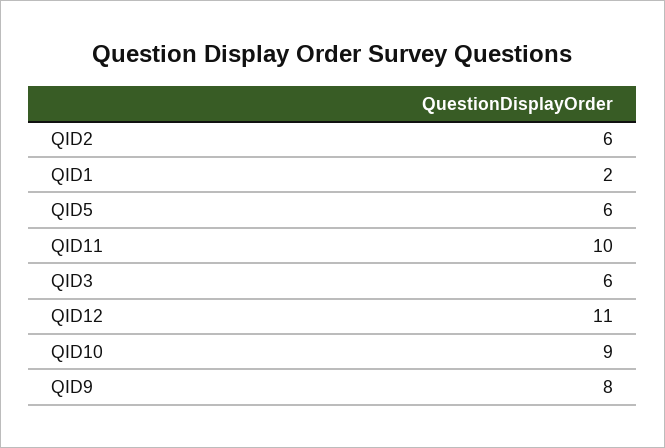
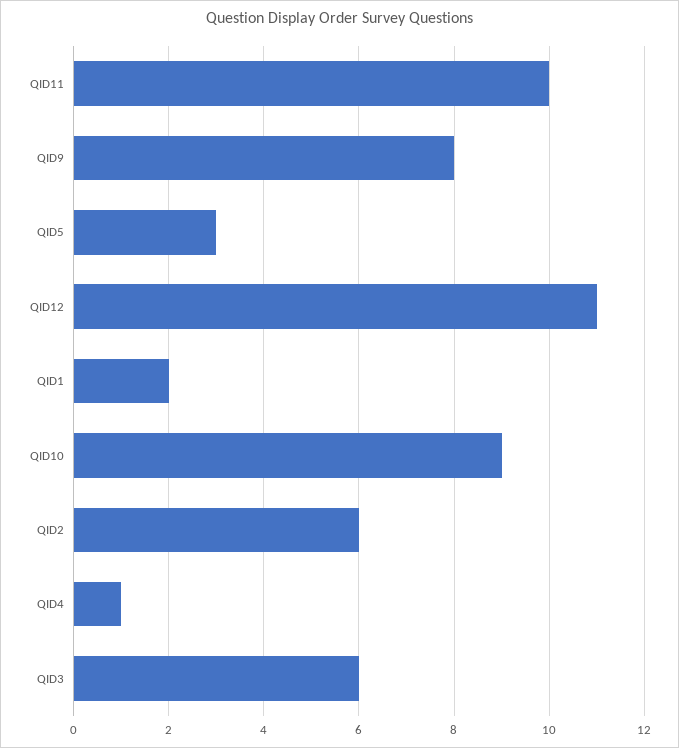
  {
    "QID2": 6,
    "QID1": 2,
-   "QID5": 6,
+   "QID5": 3,
    "QID11": 10,
    "QID3": 6,
    "QID12": 11,
    "QID10": 9,
-   "QID9": 8
+   "QID9": 8,
+   "QID4": 1
  }

